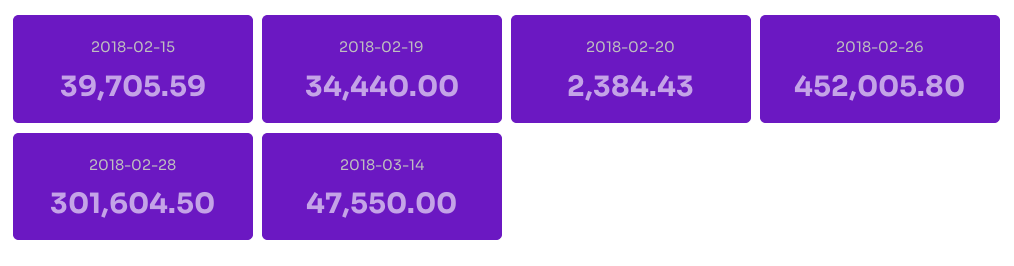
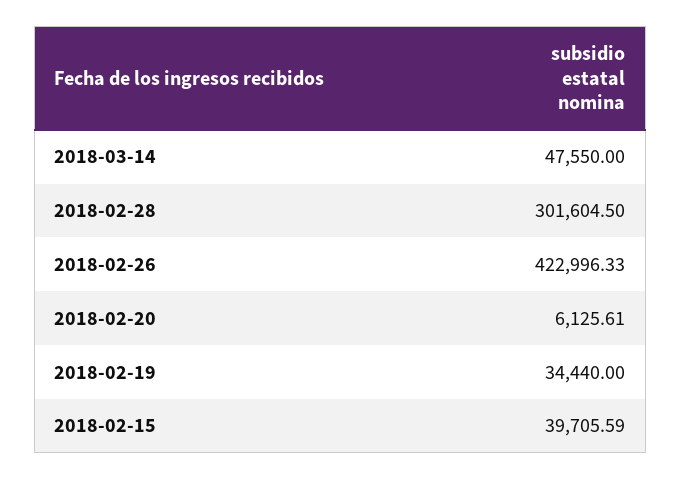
  {
    "2018-02-15": 39705.59,
    "2018-02-19": 34440,
-   "2018-02-20": 2384.43,
+   "2018-02-20": 6125.61,
-   "2018-02-26": 452005.8,
+   "2018-02-26": 422996.33,
    "2018-02-28": 301604.5,
    "2018-03-14": 47550
  }

